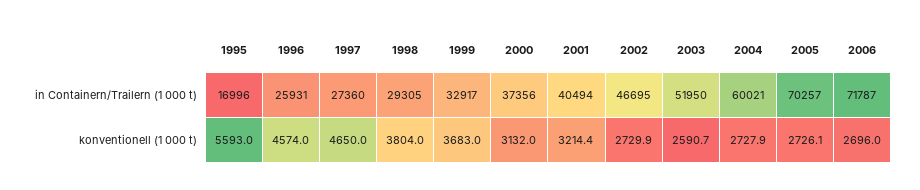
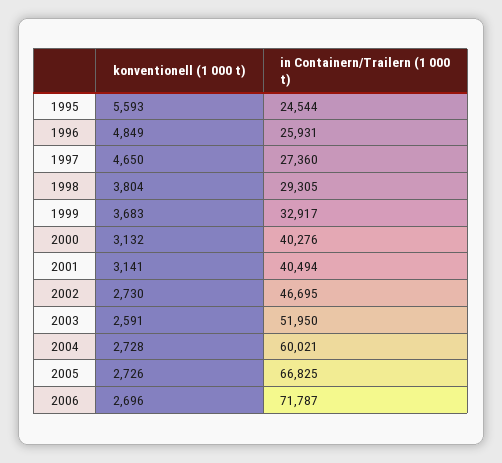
  {
    "1995": {
-     "in Containern/Trailern (1 000 t)": 16996,
+     "in Containern/Trailern (1 000 t)": 24544,
      "konventionell (1 000 t)": 5593
    },
    "1996": {
      "in Containern/Trailern (1 000 t)": 25931,
-     "konventionell (1 000 t)": 4574
+     "konventionell (1 000 t)": 4849
    },
    "1997": {
      "in Containern/Trailern (1 000 t)": 27360,
      "konventionell (1 000 t)": 4650
    },
    "1998": {
      "in Containern/Trailern (1 000 t)": 29305,
      "konventionell (1 000 t)": 3804
    },
    "1999": {
      "in Containern/Trailern (1 000 t)": 32917,
      "konventionell (1 000 t)": 3683
    },
    "2000": {
-     "in Containern/Trailern (1 000 t)": 37356,
+     "in Containern/Trailern (1 000 t)": 40276,
      "konventionell (1 000 t)": 3132
    },
    "2001": {
      "in Containern/Trailern (1 000 t)": 40494,
-     "konventionell (1 000 t)": 3214.4
+     "konventionell (1 000 t)": 3141
    },
    "2002": {
      "in Containern/Trailern (1 000 t)": 46695,
      "konventionell (1 000 t)": 2729.9
    },
    "2003": {
      "in Containern/Trailern (1 000 t)": 51950,
      "konventionell (1 000 t)": 2590.7
    },
    "2004": {
      "in Containern/Trailern (1 000 t)": 60021,
      "konventionell (1 000 t)": 2727.9
    },
    "2005": {
-     "in Containern/Trailern (1 000 t)": 70257,
+     "in Containern/Trailern (1 000 t)": 66825,
      "konventionell (1 000 t)": 2726.1
    },
    "2006": {
      "in Containern/Trailern (1 000 t)": 71787,
      "konventionell (1 000 t)": 2696
    }
  }

